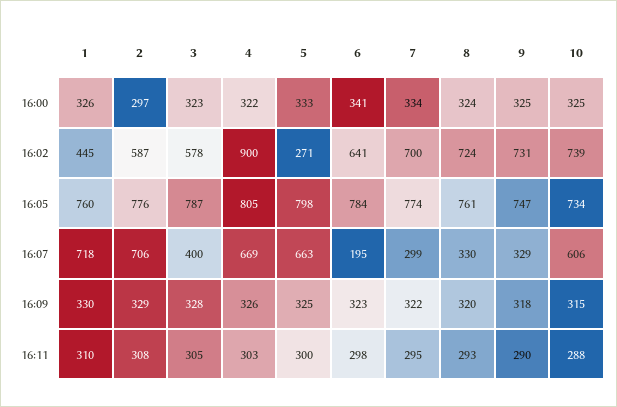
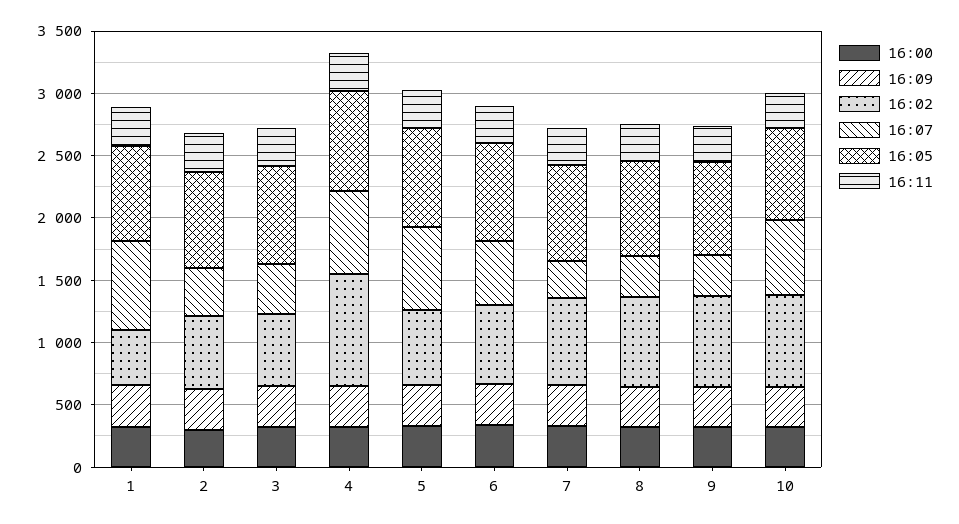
  {
    "16:00": {
      "1": 326,
      "2": 297,
      "3": 323,
      "4": 322,
      "5": 333,
      "6": 341,
      "7": 334,
      "8": 324,
      "9": 325,
      "10": 325
    },
    "16:02": {
      "1": 445,
      "2": 587,
      "3": 578,
      "4": 900,
-     "5": 271,
+     "5": 600,
      "6": 641,
      "7": 700,
      "8": 724,
      "9": 731,
      "10": 739
    },
    "16:05": {
      "1": 760,
      "2": 776,
      "3": 787,
      "4": 805,
      "5": 798,
      "6": 784,
      "7": 774,
      "8": 761,
      "9": 747,
      "10": 734
    },
    "16:07": {
      "1": 718,
-     "2": 706,
+     "2": 400,
      "3": 400,
      "4": 669,
      "5": 663,
-     "6": 195,
+     "6": 500,
      "7": 299,
      "8": 330,
      "9": 329,
      "10": 606
    },
    "16:09": {
      "1": 330,
      "2": 329,
      "3": 328,
      "4": 326,
      "5": 325,
      "6": 323,
      "7": 322,
      "8": 320,
      "9": 318,
      "10": 315
    },
    "16:11": {
      "1": 310,
      "2": 308,
      "3": 305,
      "4": 303,
      "5": 300,
      "6": 298,
      "7": 295,
      "8": 293,
      "9": 290,
      "10": 288
    }
  }

